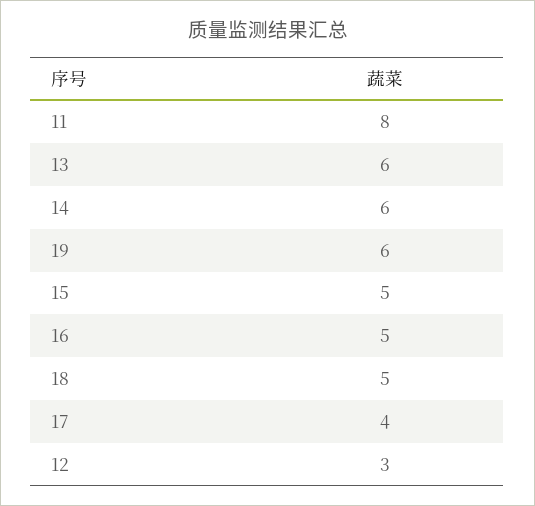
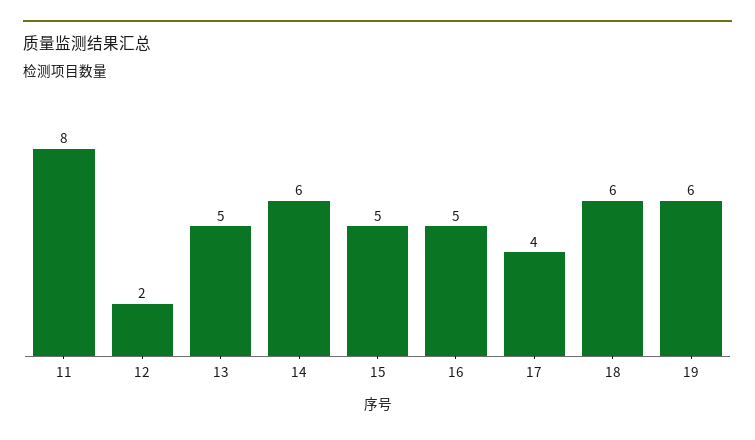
  {
    "11": 8,
-   "13": 6,
+   "13": 5,
    "14": 6,
    "19": 6,
    "15": 5,
    "16": 5,
-   "18": 5,
+   "18": 6,
    "17": 4,
-   "12": 3
+   "12": 2
  }

